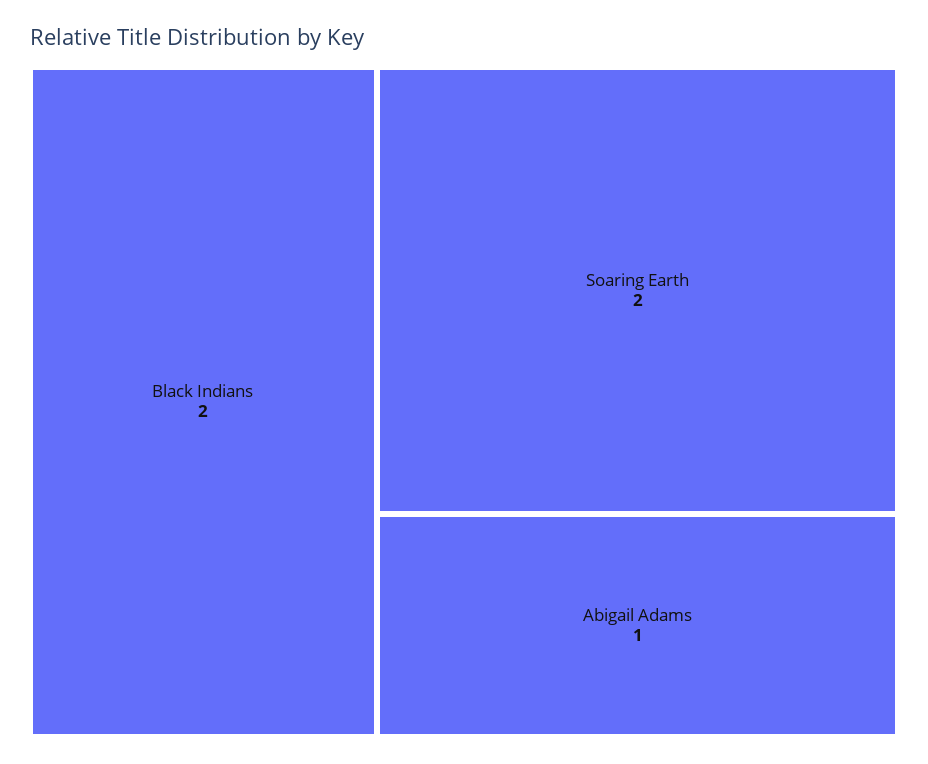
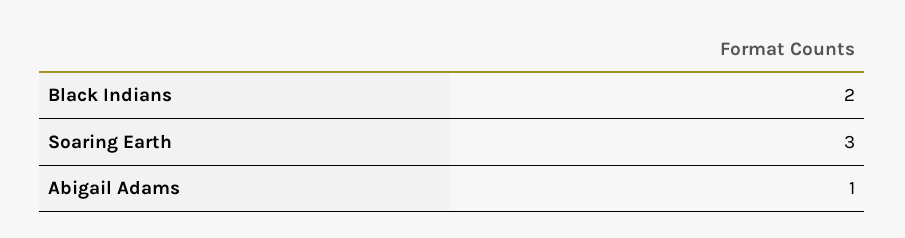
  {
    "Black Indians": 2,
-   "Soaring Earth": 2,
+   "Soaring Earth": 3,
    "Abigail Adams": 1
  }

